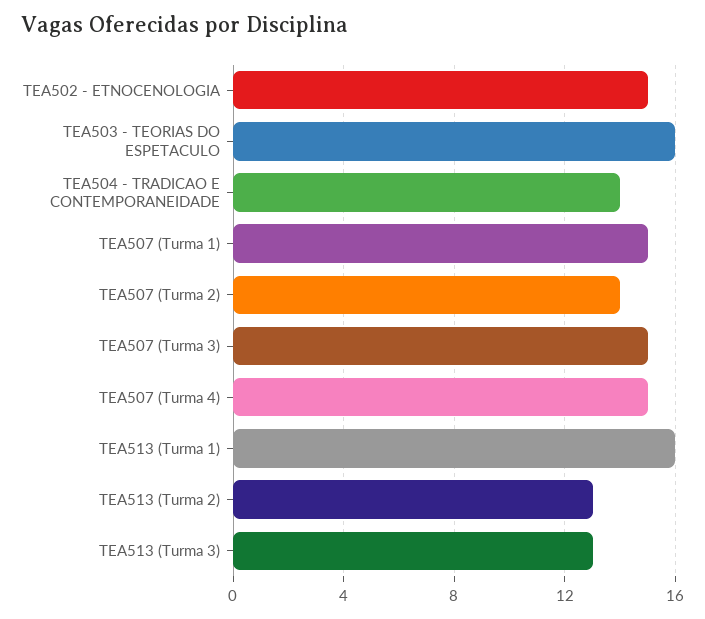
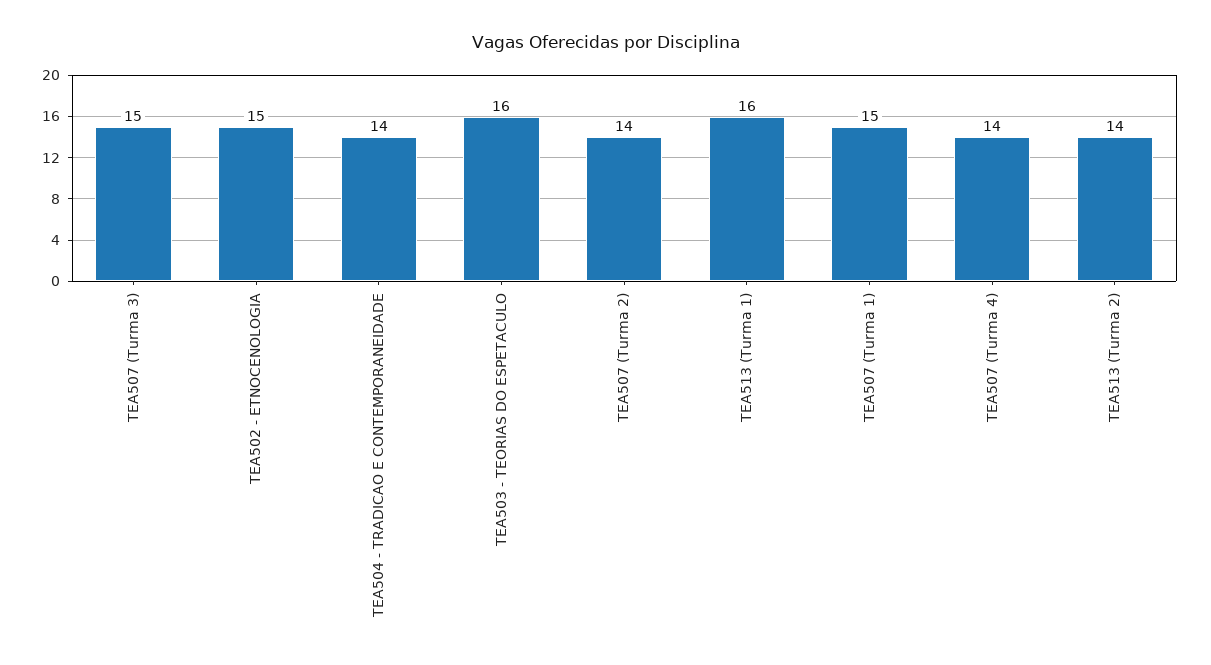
  {
    "TEA502 - ETNOCENOLOGIA": 15,
    "TEA503 - TEORIAS DO ESPETACULO": 16,
    "TEA504 - TRADICAO E CONTEMPORANEIDADE": 14,
    "TEA507 (Turma 1)": 15,
    "TEA507 (Turma 2)": 14,
    "TEA507 (Turma 3)": 15,
-   "TEA507 (Turma 4)": 15,
+   "TEA507 (Turma 4)": 14,
    "TEA513 (Turma 1)": 16,
-   "TEA513 (Turma 2)": 13,
+   "TEA513 (Turma 2)": 14
-   "TEA513 (Turma 3)": 13
  }

